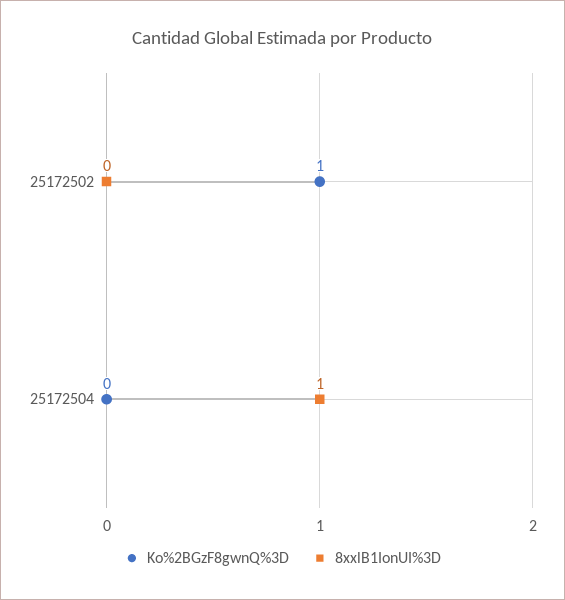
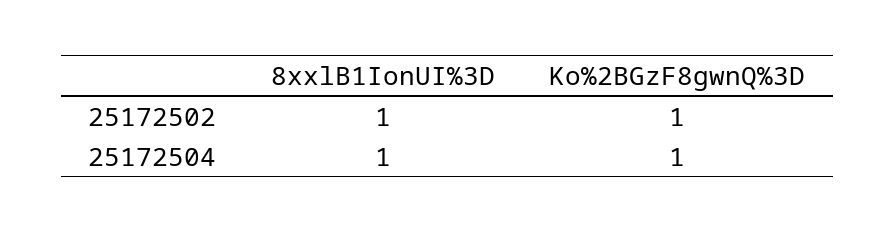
  {
    "Ko%2BGzF8gwnQ%3D": {
      "25172502": 1,
-     "25172504": 0
+     "25172504": 1
    },
    "8xxlB1IonUI%3D": {
-     "25172502": 0,
+     "25172502": 1,
      "25172504": 1
    }
  }

